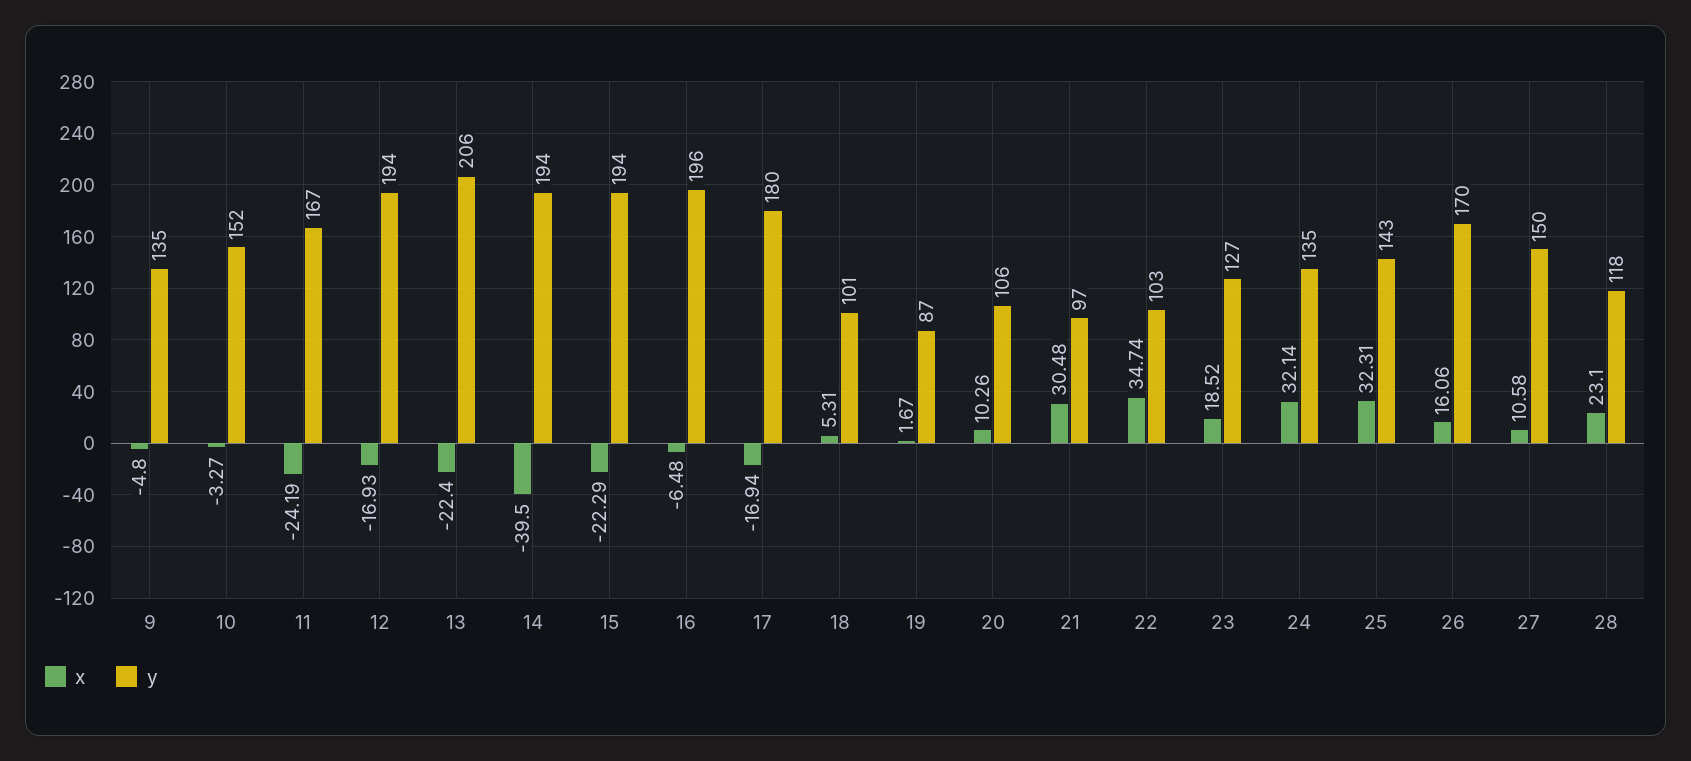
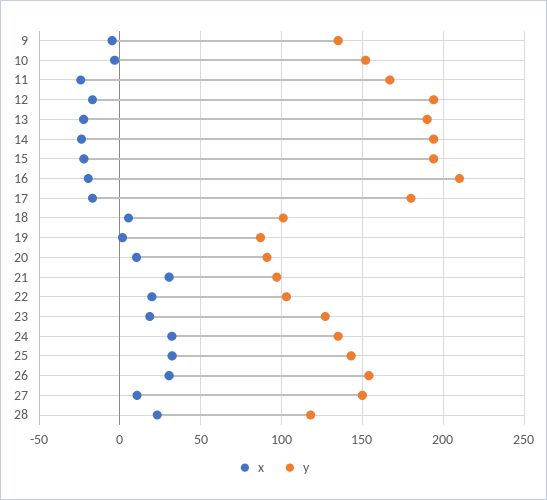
  {
    "x": {
      "9": -4.8,
      "10": -3.27,
      "11": -24.19,
      "12": -16.93,
      "13": -22.4,
-     "14": -39.5,
+     "14": -25,
      "15": -22.29,
-     "16": -6.48,
+     "16": -20,
      "17": -16.94,
      "18": 5.31,
      "19": 1.67,
      "20": 10.26,
      "21": 30.48,
-     "22": 34.74,
+     "22": 20,
      "23": 18.52,
      "24": 32.14,
      "25": 32.31,
-     "26": 16.06,
+     "26": 30,
      "27": 10.58,
      "28": 23.1
    },
    "y": {
      "9": 135,
      "10": 152,
      "11": 167,
      "12": 194,
-     "13": 206,
+     "13": 190,
      "14": 194,
      "15": 194,
-     "16": 196,
+     "16": 210,
      "17": 180,
      "18": 101,
      "19": 87,
-     "20": 106,
+     "20": 90,
      "21": 97,
      "22": 103,
      "23": 127,
      "24": 135,
      "25": 143,
-     "26": 170,
+     "26": 155,
      "27": 150,
      "28": 118
    }
  }

